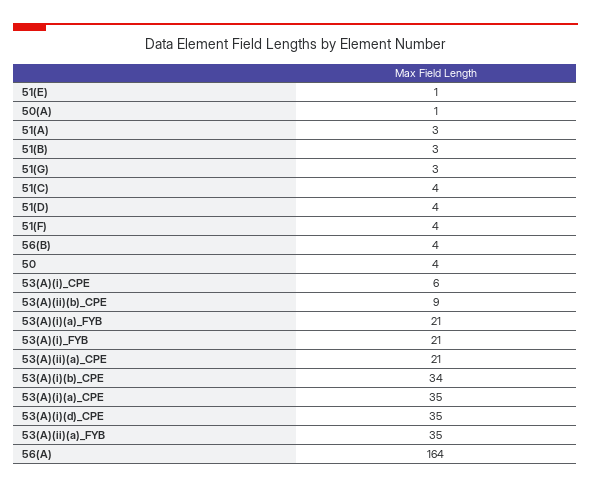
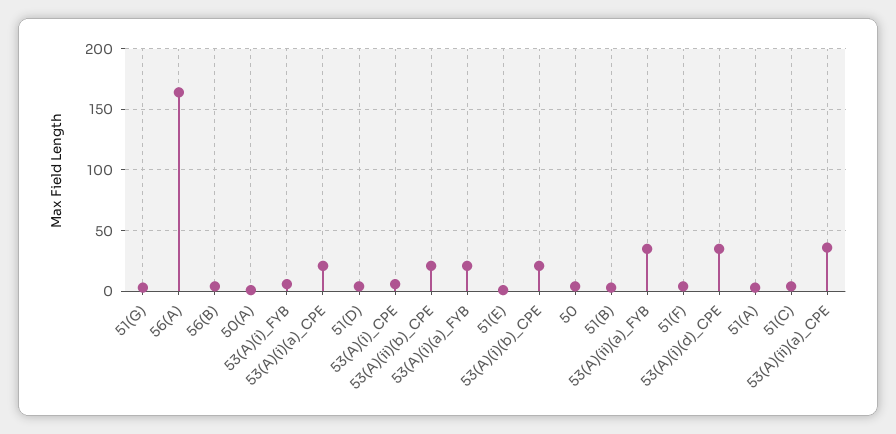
  {
    "51(E)": 1,
    "50(A)": 1,
    "51(A)": 3,
    "51(B)": 3,
    "51(G)": 3,
    "51(C)": 4,
    "51(D)": 4,
    "51(F)": 4,
    "56(B)": 4,
    "50": 4,
    "53(A)(i)_CPE": 6,
-   "53(A)(ii)(b)_CPE": 9,
+   "53(A)(ii)(b)_CPE": 20,
    "53(A)(i)(a)_FYB": 21,
-   "53(A)(i)_FYB": 21,
+   "53(A)(i)_FYB": 5,
-   "53(A)(ii)(a)_CPE": 21,
+   "53(A)(ii)(a)_CPE": 35,
-   "53(A)(i)(b)_CPE": 34,
+   "53(A)(i)(b)_CPE": 20,
-   "53(A)(i)(a)_CPE": 35,
+   "53(A)(i)(a)_CPE": 20,
    "53(A)(i)(d)_CPE": 35,
    "53(A)(ii)(a)_FYB": 35,
    "56(A)": 164
  }

